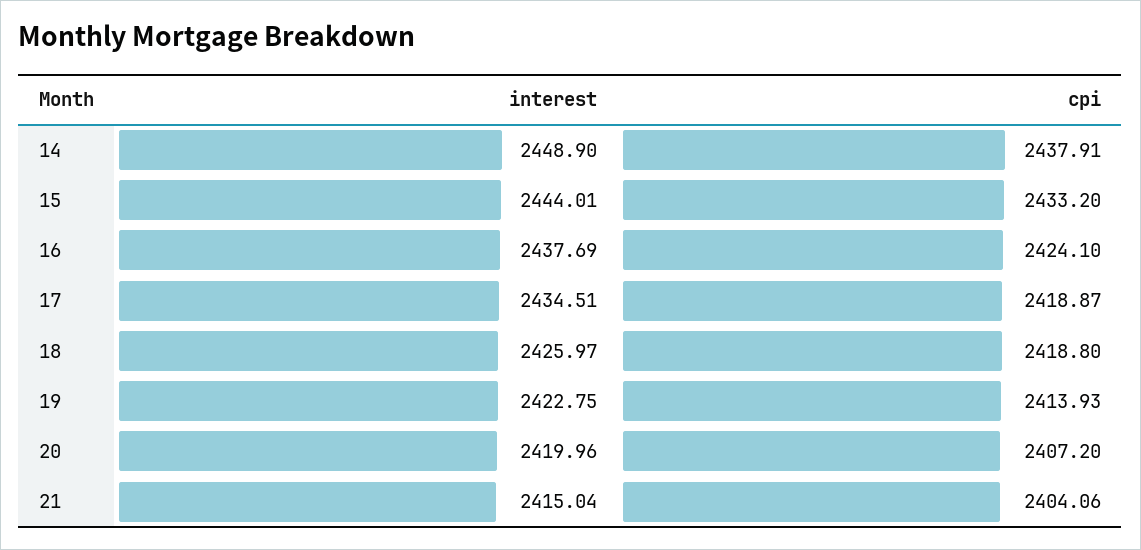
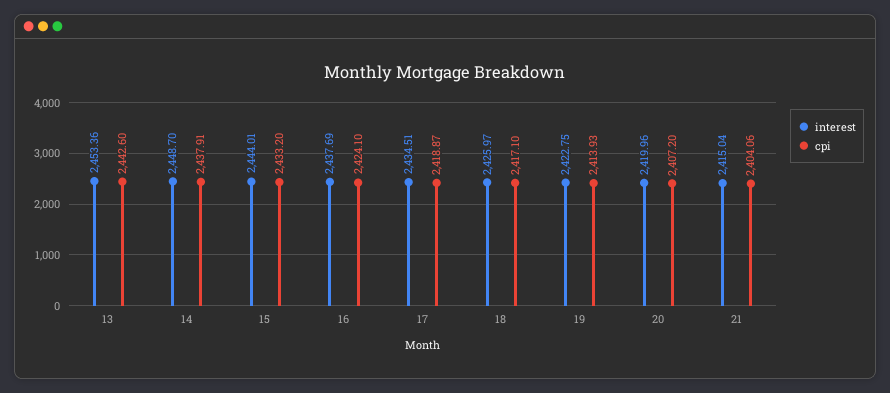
  {
    "interest": {
-     "14": 2448.9,
+     "14": 2448.7,
      "15": 2444.01,
      "16": 2437.69,
      "17": 2434.51,
      "18": 2425.97,
      "19": 2422.75,
      "20": 2419.96,
-     "21": 2415.04
+     "21": 2415.04,
+     "13": 2453.36
    },
    "cpi": {
      "14": 2437.91,
      "15": 2433.2,
      "16": 2424.1,
      "17": 2418.87,
-     "18": 2418.8,
+     "18": 2417.1,
      "19": 2413.93,
      "20": 2407.2,
-     "21": 2404.06
+     "21": 2404.06,
+     "13": 2442.6
    }
  }

